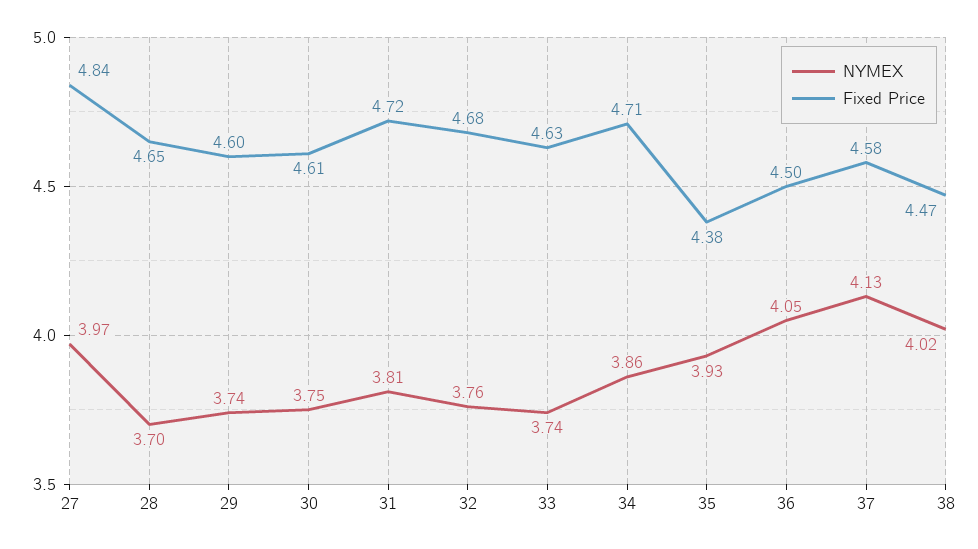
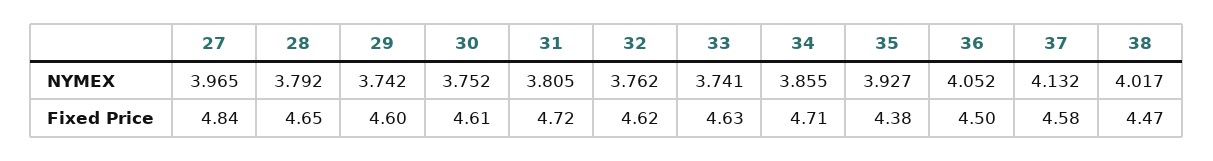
  {
    "NYMEX": {
      "27": 3.965,
-     "28": 3.7,
+     "28": 3.792,
      "29": 3.742,
      "30": 3.752,
      "31": 3.805,
      "32": 3.762,
      "33": 3.741,
      "34": 3.855,
      "35": 3.927,
      "36": 4.052,
      "37": 4.132,
      "38": 4.017
    },
    "Fixed Price": {
      "27": 4.84,
      "28": 4.65,
      "29": 4.6,
      "30": 4.61,
      "31": 4.72,
-     "32": 4.68,
+     "32": 4.62,
      "33": 4.63,
      "34": 4.71,
      "35": 4.38,
      "36": 4.5,
      "37": 4.58,
      "38": 4.47
    }
  }

